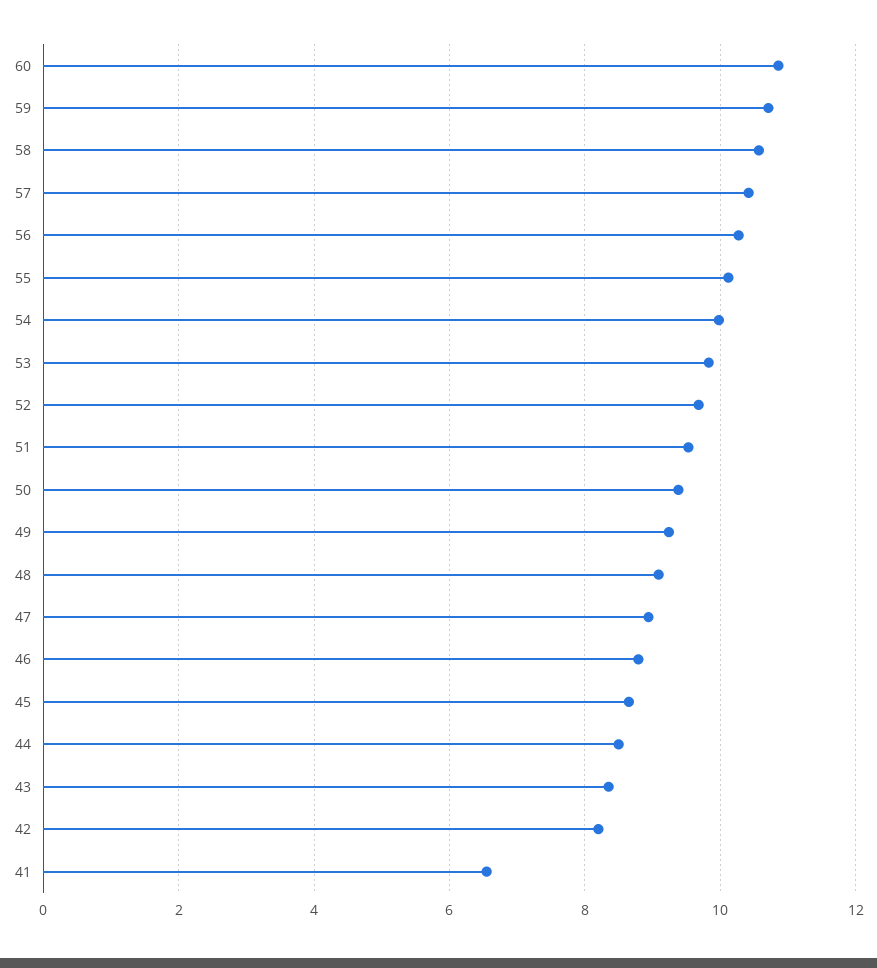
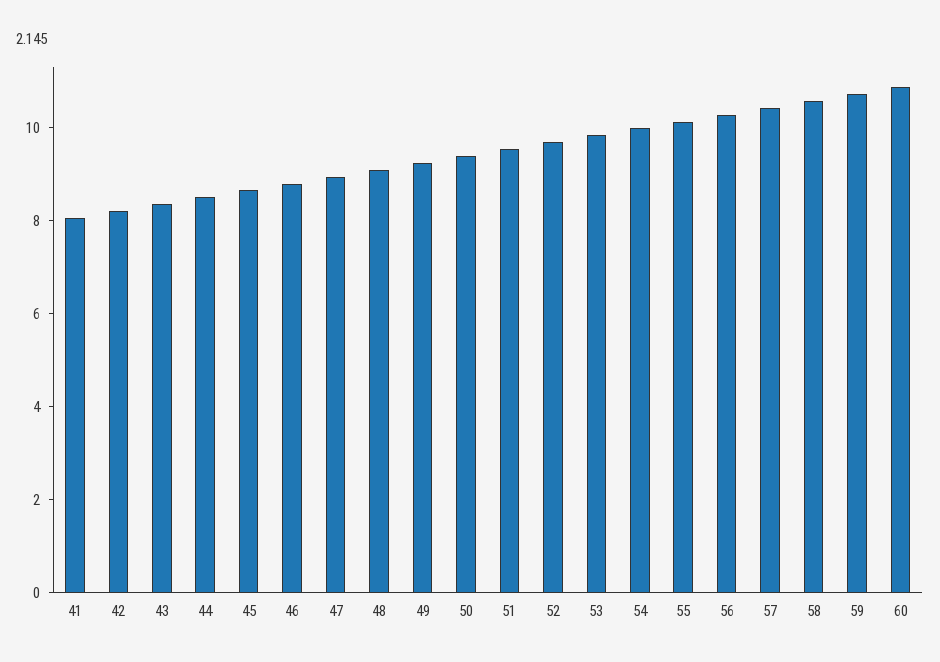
  {
    "60": 10.8,
    "59": 10.8,
    "58": 10.6,
    "57": 10.4,
    "56": 10.2,
    "55": 10.2,
    "54": 10,
    "53": 9.8,
    "52": 9.6,
    "51": 9.6,
    "50": 9.4,
    "49": 9.2,
    "48": 9,
    "47": 9,
    "46": 8.8,
    "45": 8.6,
    "44": 8.6,
    "43": 8.4,
    "42": 8.2,
-   "41": 6.6
+   "41": 8
  }

